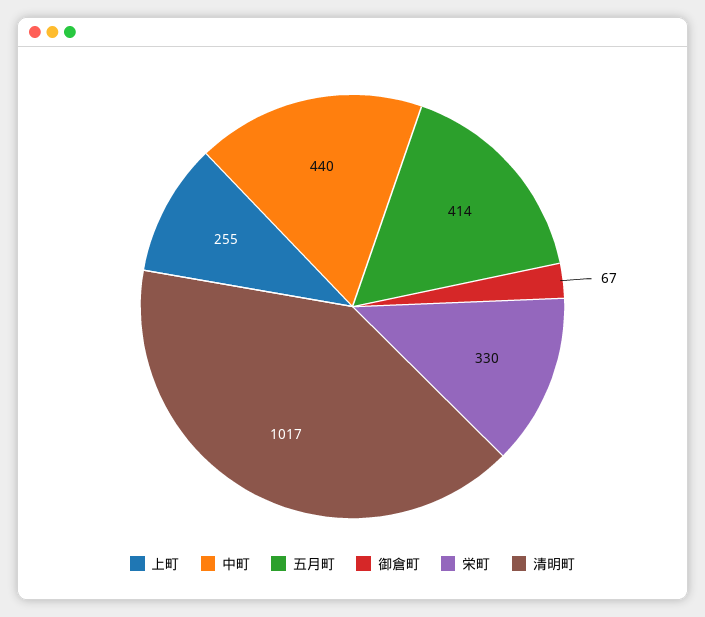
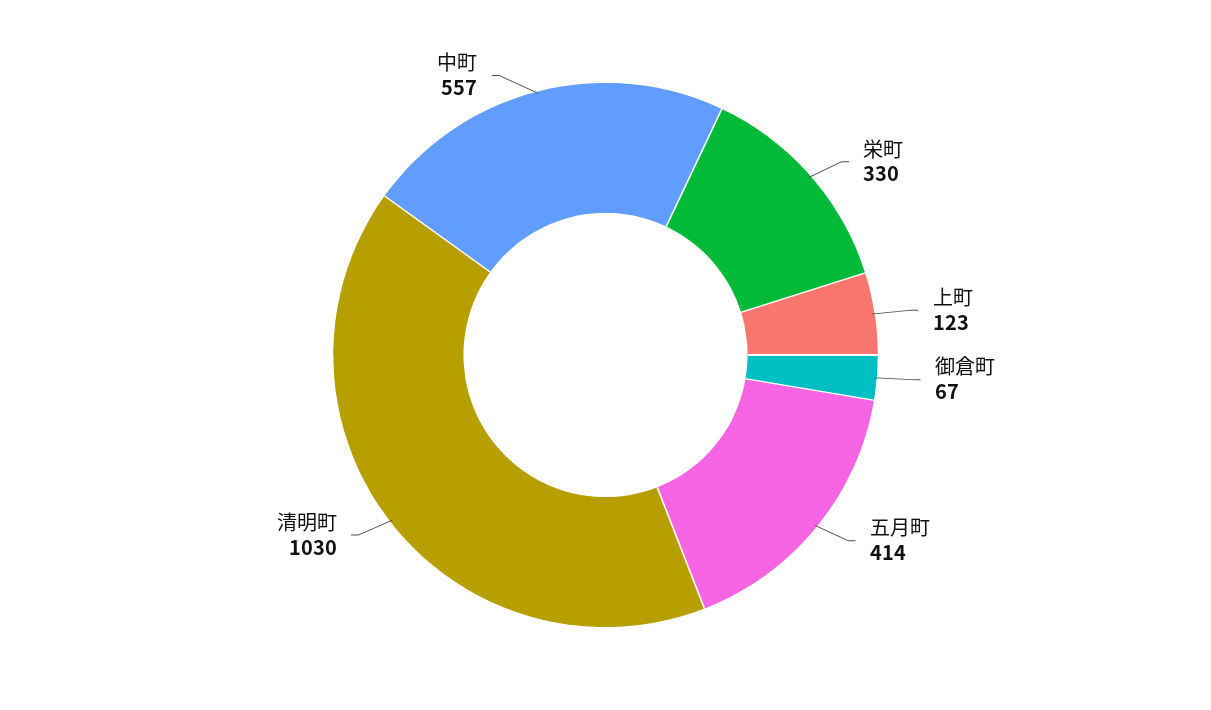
  {
-   "上町": 255,
+   "上町": 123,
-   "中町": 440,
+   "中町": 557,
    "五月町": 414,
    "御倉町": 67,
    "栄町": 330,
-   "清明町": 1017
+   "清明町": 1030
  }

